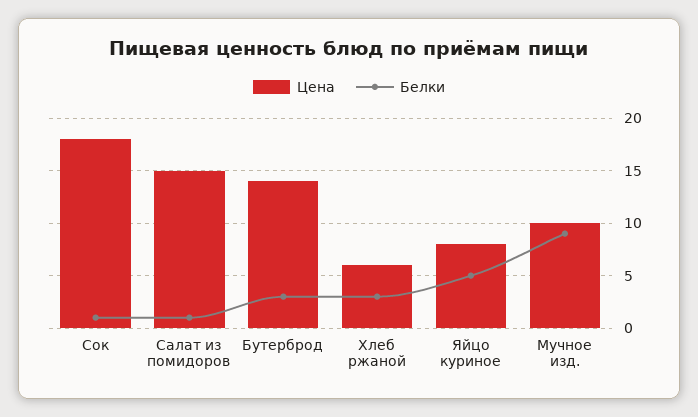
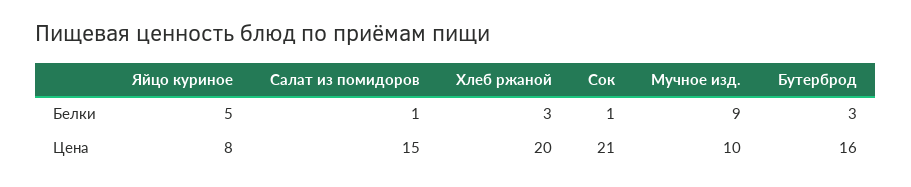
  {
    "Цена": {
-     "Сок": 18,
+     "Сок": 21,
      "Салат из помидоров": 15,
-     "Бутерброд": 14,
+     "Бутерброд": 16,
-     "Хлеб ржаной": 6,
+     "Хлеб ржаной": 20,
      "Яйцо куриное": 8,
      "Мучное изд.": 10
    },
    "Белки": {
      "Сок": 1,
      "Салат из помидоров": 1,
      "Бутерброд": 3,
      "Хлеб ржаной": 3,
      "Яйцо куриное": 5,
      "Мучное изд.": 9
    }
  }

